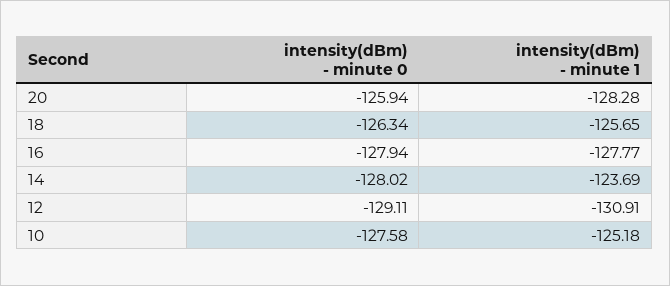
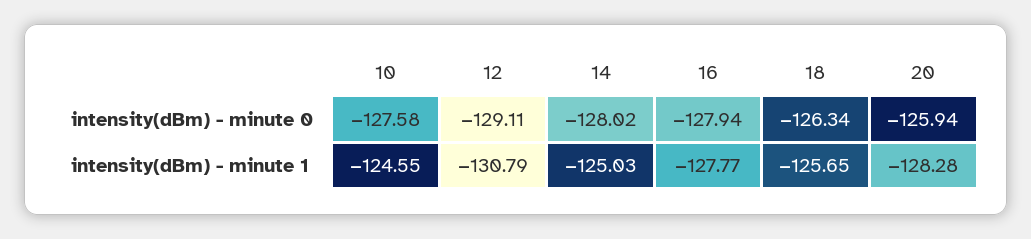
  {
    "intensity(dBm) - minute 0": {
      "20": -125.94,
      "18": -126.34,
      "16": -127.94,
      "14": -128.02,
      "12": -129.11,
      "10": -127.58
    },
    "intensity(dBm) - minute 1": {
      "20": -128.28,
      "18": -125.65,
      "16": -127.77,
-     "14": -123.69,
+     "14": -125.03,
-     "12": -130.91,
+     "12": -130.79,
-     "10": -125.18
+     "10": -124.55
    }
  }

